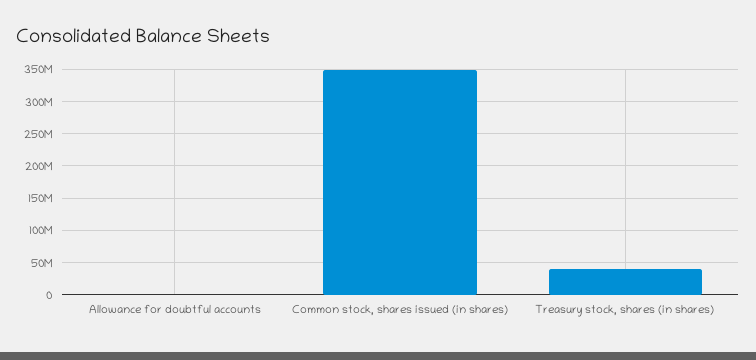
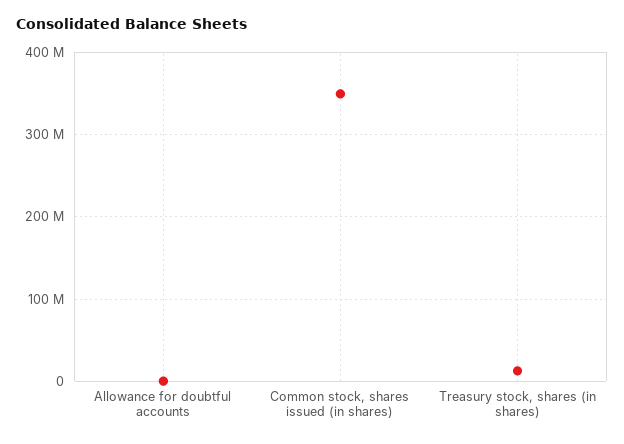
  {
    "Allowance for doubtful accounts": 0,
    "Common stock, shares issued (in shares)": 350000000,
-   "Treasury stock, shares (in shares)": 40000000
+   "Treasury stock, shares (in shares)": 10000000
  }

